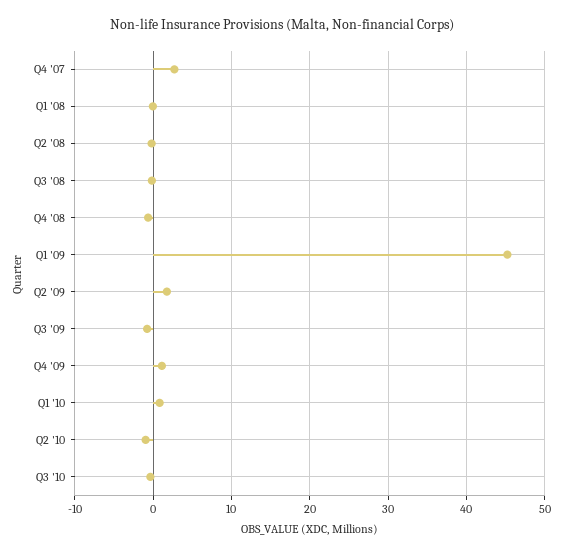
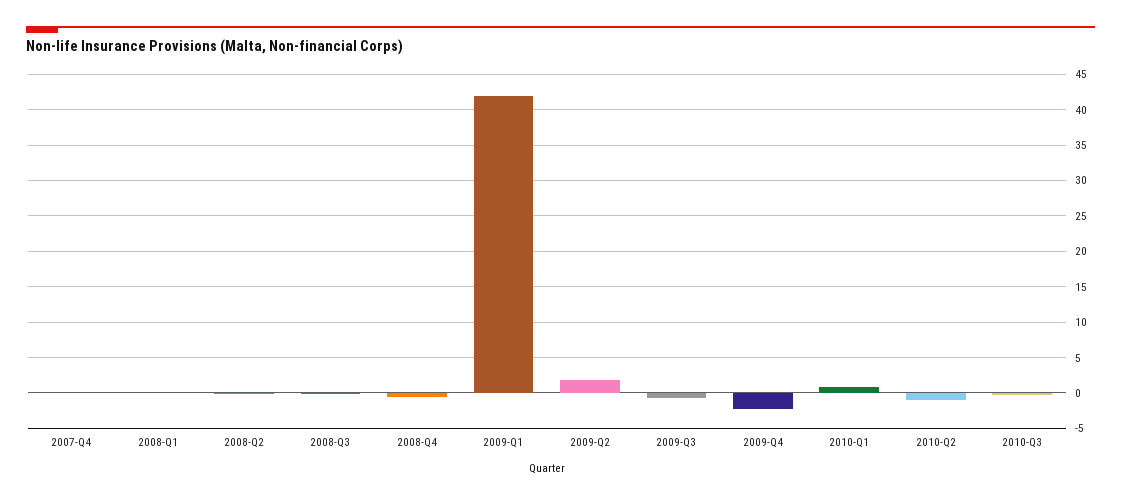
  {
-   "Q4 '07": 3,
+   "Q4 '07": 0,
    "Q1 '08": 0,
    "Q2 '08": 0,
    "Q3 '08": 0,
    "Q4 '08": -1,
-   "Q1 '09": 45,
+   "Q1 '09": 42,
    "Q2 '09": 2,
    "Q3 '09": -1,
-   "Q4 '09": 1,
+   "Q4 '09": -2,
    "Q1 '10": 1,
    "Q2 '10": -1,
    "Q3 '10": 0
  }

